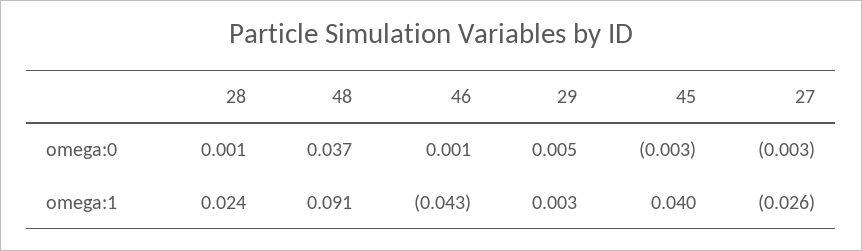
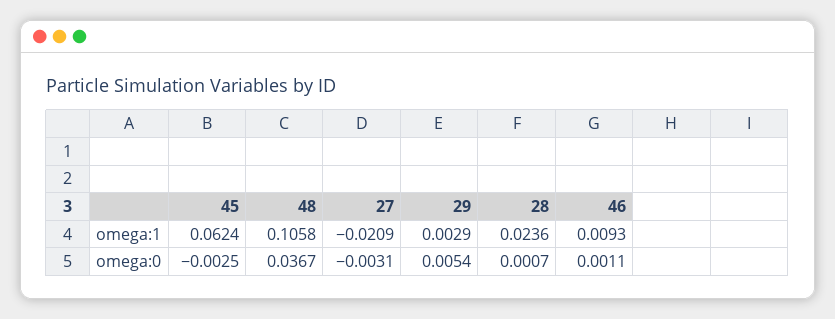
  {
    "28": {
      "omega:0": 0.0007,
      "omega:1": 0.0236
    },
    "48": {
      "omega:0": 0.0367,
-     "omega:1": 0.091
+     "omega:1": 0.1058
    },
    "46": {
      "omega:0": 0.0011,
-     "omega:1": -0.043
+     "omega:1": 0.0093
    },
    "29": {
      "omega:0": 0.0054,
      "omega:1": 0.0029
    },
    "45": {
      "omega:0": -0.0025,
-     "omega:1": 0.04
+     "omega:1": 0.0624
    },
    "27": {
      "omega:0": -0.0031,
-     "omega:1": -0.026
+     "omega:1": -0.0209
    }
  }

